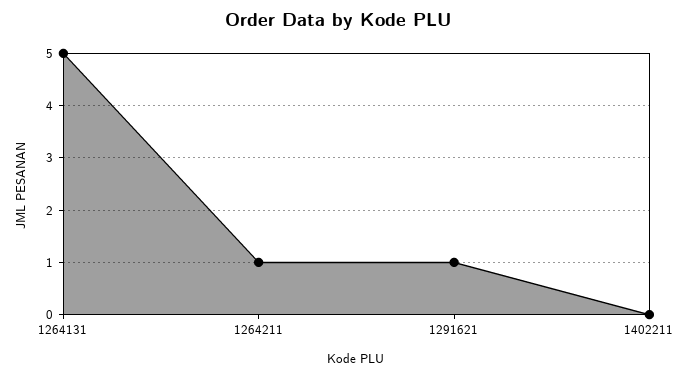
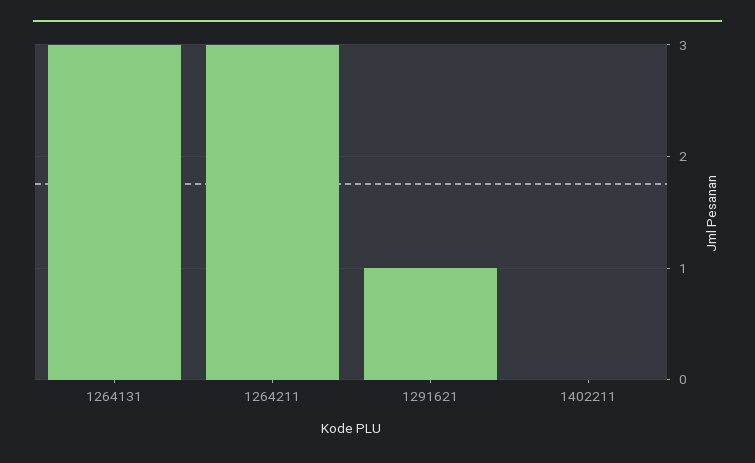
  {
-   "1264131": 5,
+   "1264131": 3,
-   "1264211": 1,
+   "1264211": 3,
    "1291621": 1,
    "1402211": 0
  }

